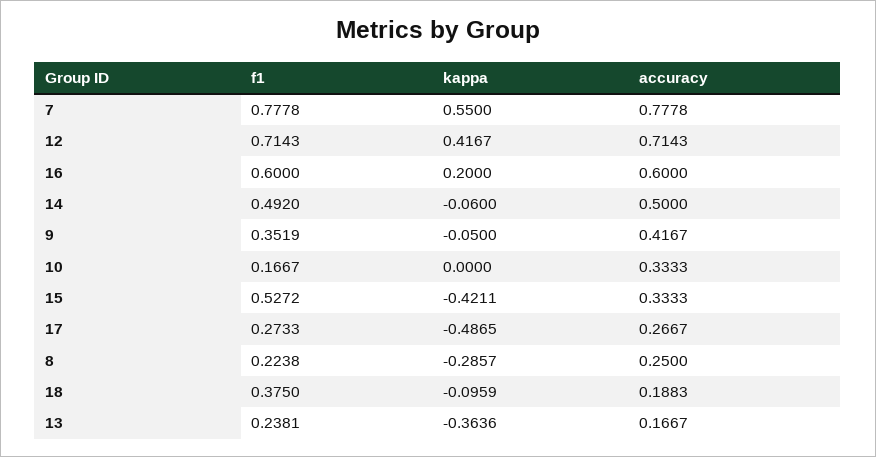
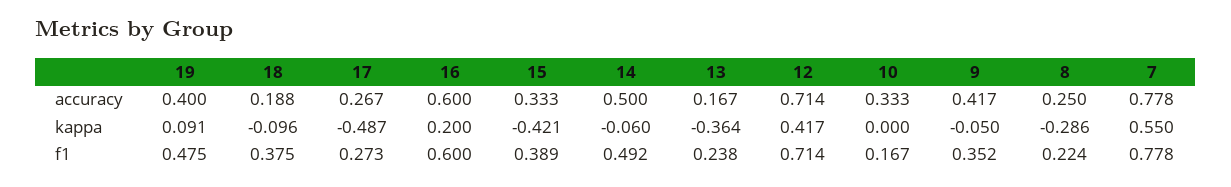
  {
    "f1": {
      "7": 0.7778,
      "12": 0.7143,
      "16": 0.6,
      "14": 0.492,
      "9": 0.3519,
      "10": 0.1667,
-     "15": 0.5272,
+     "15": 0.389,
      "17": 0.2733,
      "8": 0.2238,
      "18": 0.375,
-     "13": 0.2381
+     "13": 0.2381,
+     "19": 0.475
    },
    "kappa": {
      "7": 0.55,
      "12": 0.4167,
      "16": 0.2,
      "14": -0.06,
      "9": -0.05,
      "10": 0,
      "15": -0.4211,
      "17": -0.4865,
      "8": -0.2857,
      "18": -0.0959,
-     "13": -0.3636
+     "13": -0.3636,
+     "19": 0.091
    },
    "accuracy": {
      "7": 0.7778,
      "12": 0.7143,
      "16": 0.6,
      "14": 0.5,
      "9": 0.4167,
      "10": 0.3333,
      "15": 0.3333,
      "17": 0.2667,
      "8": 0.25,
      "18": 0.1883,
-     "13": 0.1667
+     "13": 0.1667,
+     "19": 0.4
    }
  }

